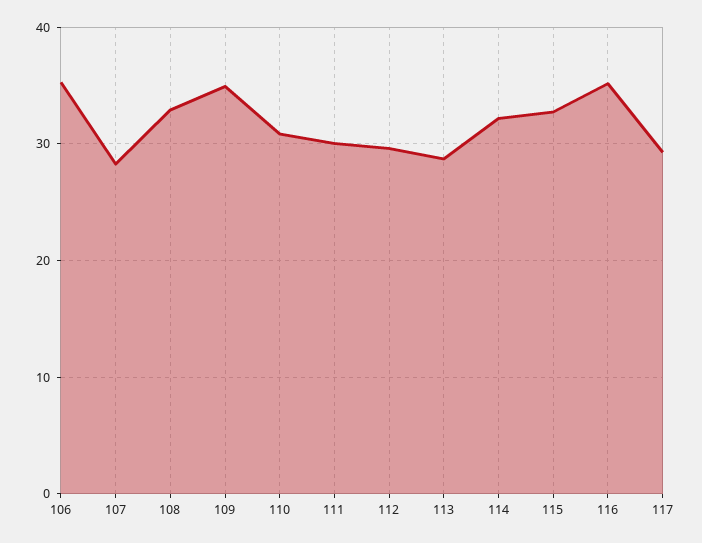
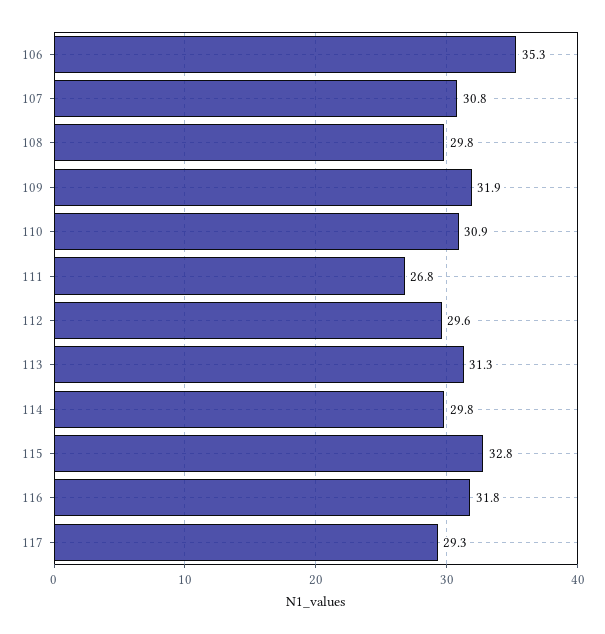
  {
    "106": 35.3,
-   "107": 28,
+   "107": 30.8,
-   "108": 33,
+   "108": 29.8,
-   "109": 35,
+   "109": 31.9,
    "110": 30.9,
-   "111": 30,
+   "111": 26.8,
    "112": 29.6,
-   "113": 29,
+   "113": 31.3,
-   "114": 32,
+   "114": 29.8,
    "115": 32.8,
-   "116": 35,
+   "116": 31.8,
    "117": 29.3
  }

